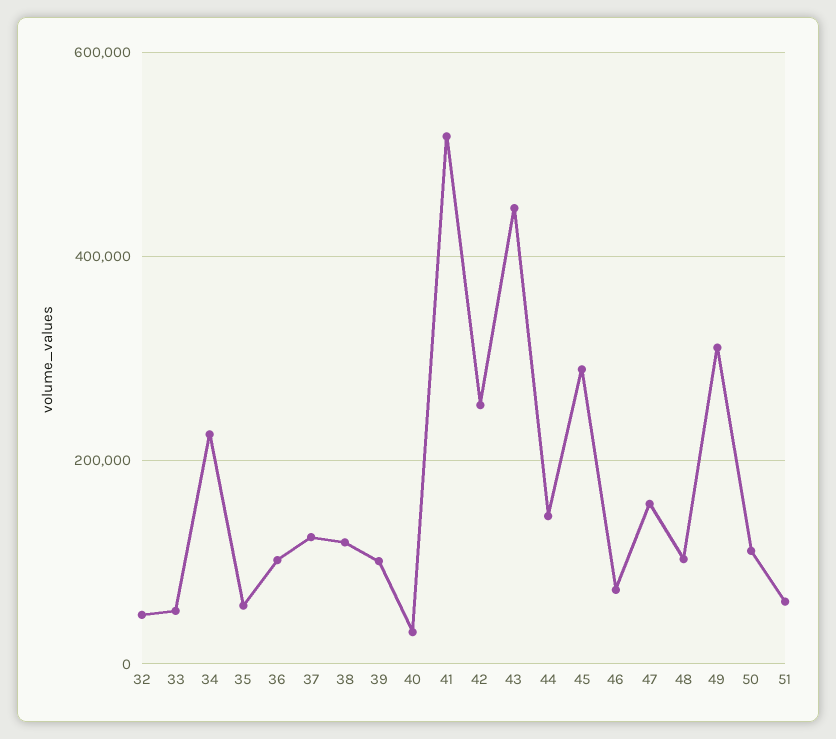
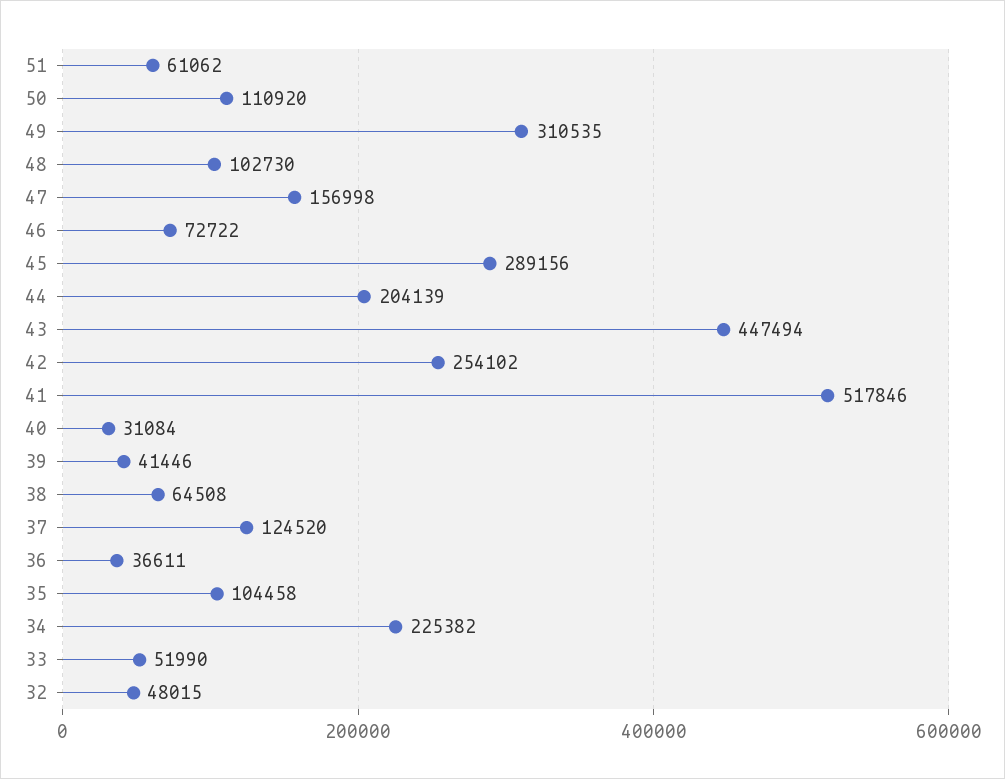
  {
    "32": 48015,
    "33": 51990,
    "34": 225382,
-   "35": 60000,
+   "35": 104458,
-   "36": 100000,
+   "36": 36611,
    "37": 124520,
-   "38": 120000,
+   "38": 64508,
-   "39": 100000,
+   "39": 41446,
    "40": 31084,
    "41": 517846,
    "42": 254102,
    "43": 447494,
-   "44": 140000,
+   "44": 204139,
    "45": 289156,
    "46": 72722,
    "47": 156998,
    "48": 102730,
    "49": 310535,
    "50": 110920,
    "51": 61062
  }

